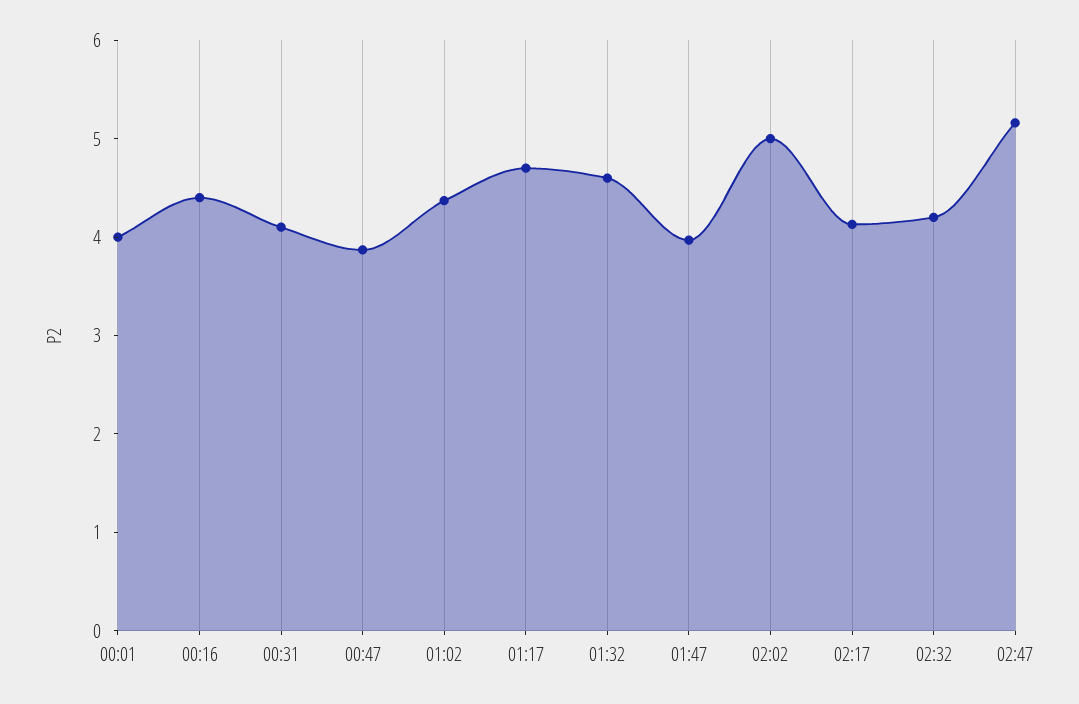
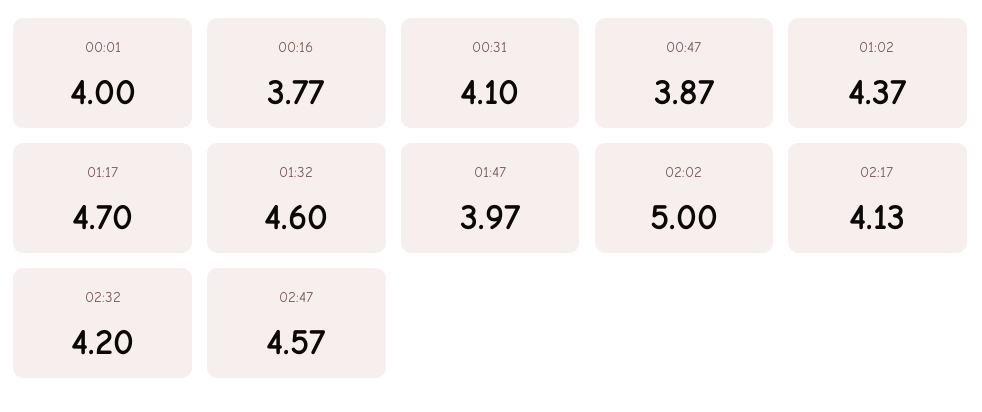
  {
    "00:01": 4,
-   "00:16": 4.4,
+   "00:16": 3.77,
    "00:31": 4.1,
    "00:47": 3.87,
    "01:02": 4.37,
    "01:17": 4.7,
    "01:32": 4.6,
    "01:47": 3.97,
    "02:02": 5,
    "02:17": 4.13,
    "02:32": 4.2,
-   "02:47": 5.2
+   "02:47": 4.57
  }

